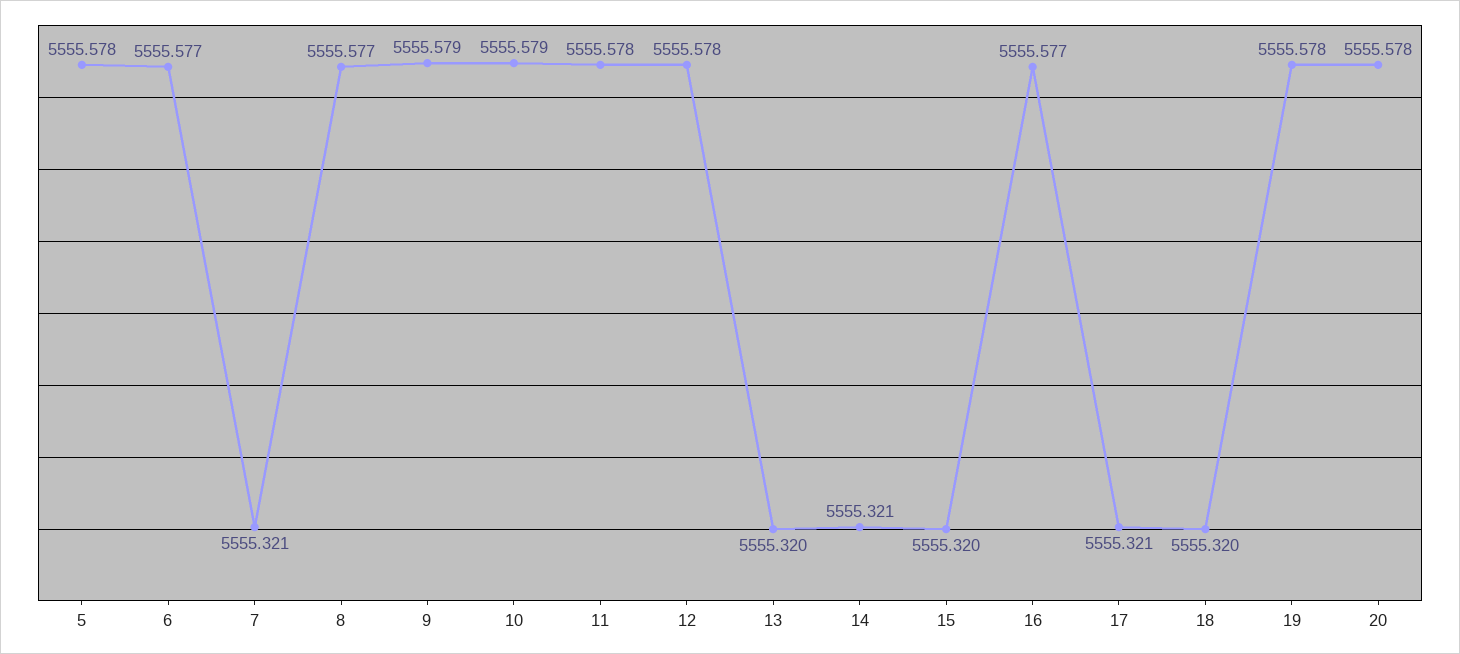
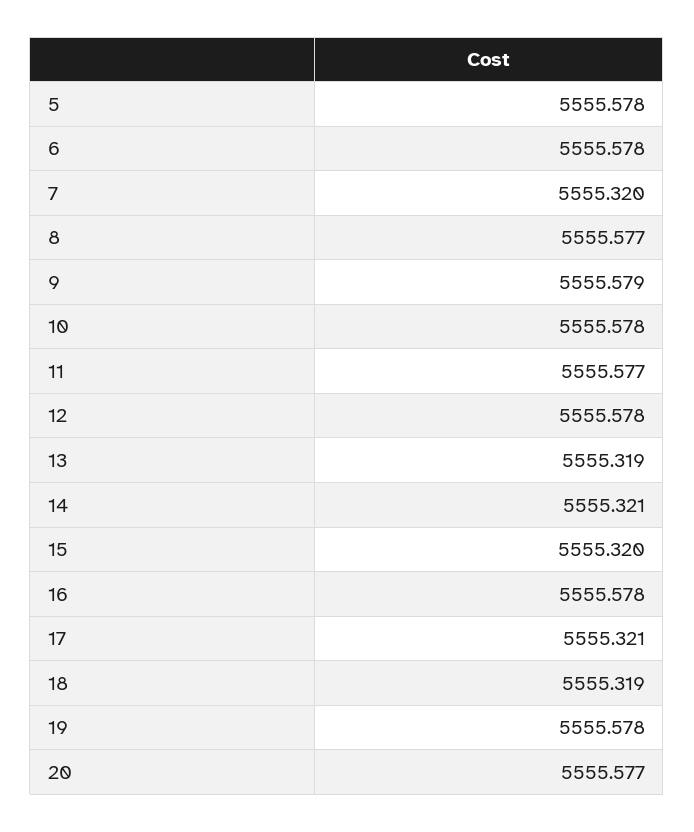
  {
    "5": 5555.578,
-   "6": 5555.577,
+   "6": 5555.578,
-   "7": 5555.321,
+   "7": 5555.32,
    "8": 5555.577,
    "9": 5555.579,
-   "10": 5555.579,
+   "10": 5555.578,
-   "11": 5555.578,
+   "11": 5555.577,
    "12": 5555.578,
-   "13": 5555.32,
+   "13": 5555.319,
    "14": 5555.321,
    "15": 5555.32,
-   "16": 5555.577,
+   "16": 5555.578,
    "17": 5555.321,
-   "18": 5555.32,
+   "18": 5555.319,
    "19": 5555.578,
-   "20": 5555.578
+   "20": 5555.577
  }

